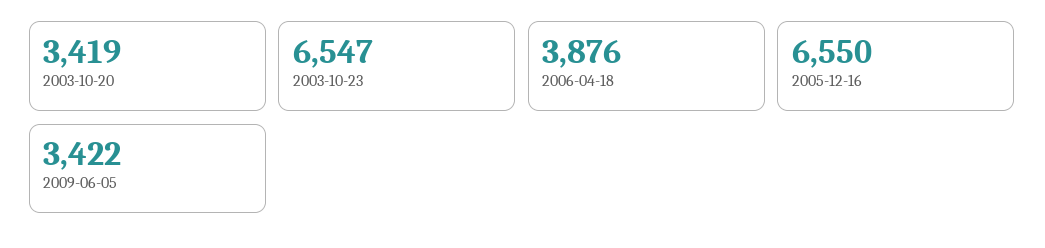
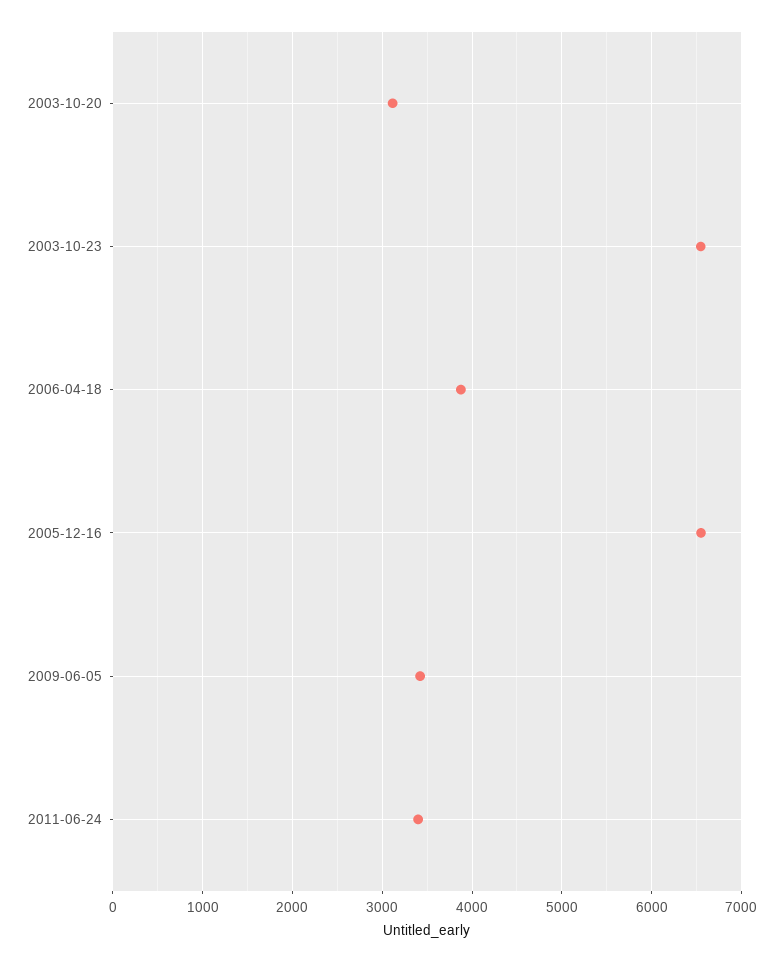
  {
-   "2003-10-20": 3419,
+   "2003-10-20": 3100,
    "2003-10-23": 6547,
    "2006-04-18": 3876,
    "2005-12-16": 6550,
-   "2009-06-05": 3422
+   "2009-06-05": 3422,
+   "2011-06-24": 3400
  }

